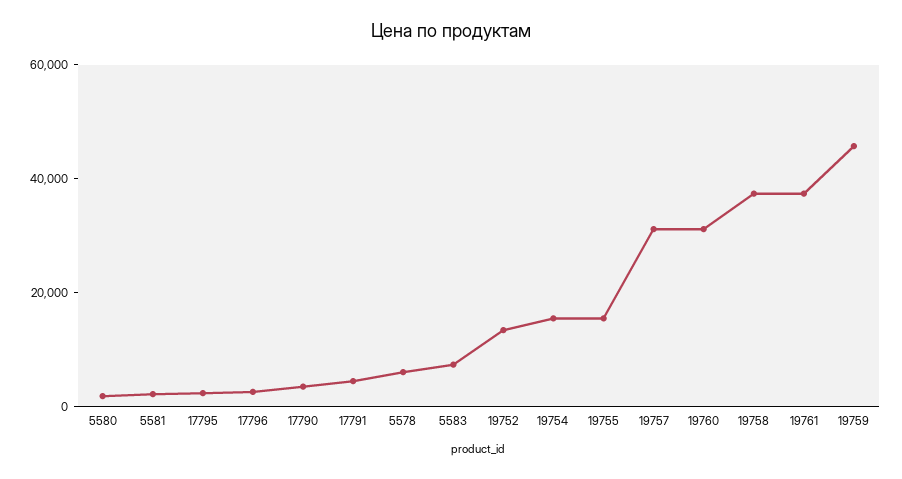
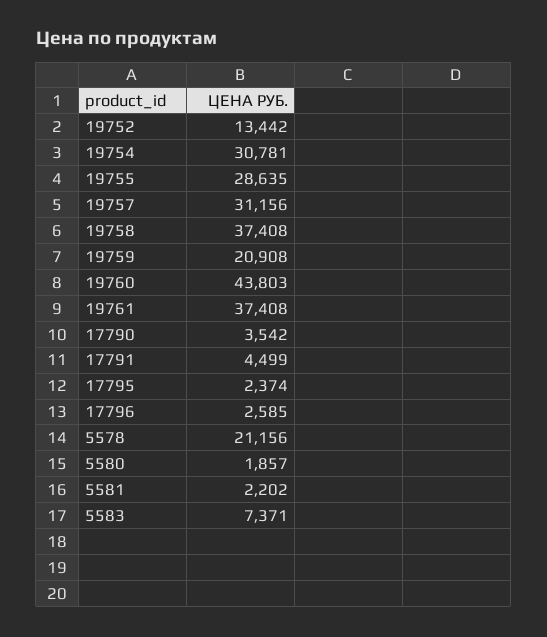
  {
    "5580": 1857,
    "5581": 2202,
    "17795": 2374,
    "17796": 2585,
    "17790": 3542,
    "17791": 4499,
-   "5578": 5000,
+   "5578": 21156,
    "5583": 7371,
    "19752": 13442,
-   "19754": 15000,
+   "19754": 30781,
-   "19755": 15000,
+   "19755": 28635,
    "19757": 31156,
-   "19760": 30000,
+   "19760": 43803,
    "19758": 37408,
    "19761": 37408,
-   "19759": 45000
+   "19759": 20908
  }

